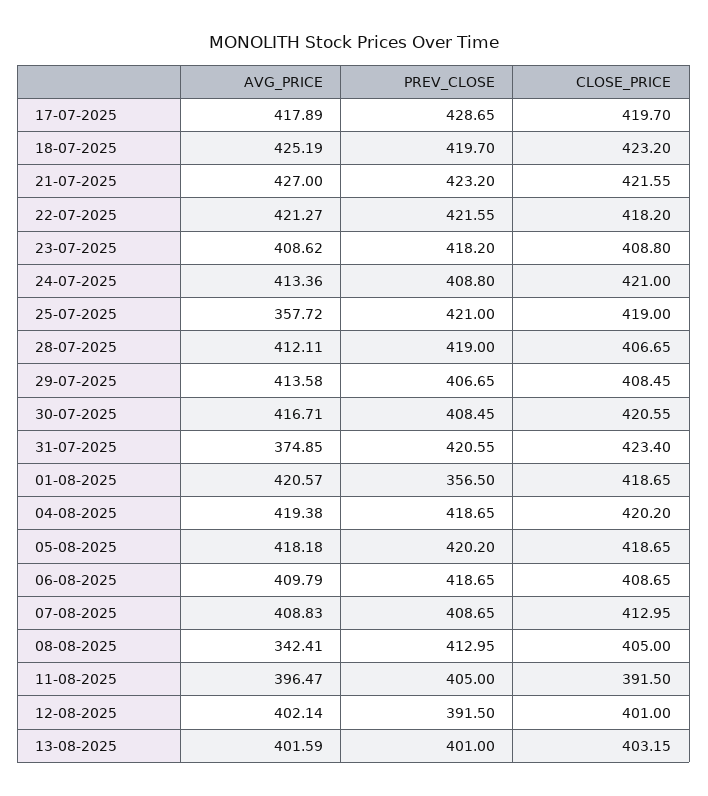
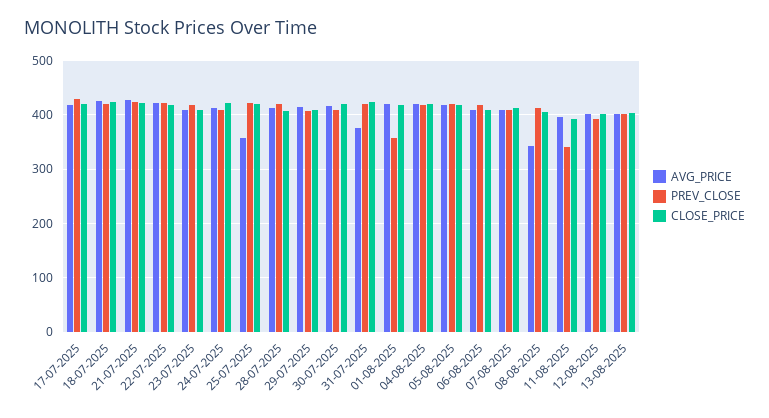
  {
    "AVG_PRICE": {
      "17-07-2025": 417.89,
      "18-07-2025": 425.19,
      "21-07-2025": 427,
      "22-07-2025": 421.27,
      "23-07-2025": 408.62,
      "24-07-2025": 413.36,
      "25-07-2025": 357.72,
      "28-07-2025": 412.11,
      "29-07-2025": 413.58,
      "30-07-2025": 416.71,
      "31-07-2025": 374.85,
      "01-08-2025": 420.57,
      "04-08-2025": 419.38,
      "05-08-2025": 418.18,
      "06-08-2025": 409.79,
      "07-08-2025": 408.83,
      "08-08-2025": 342.41,
      "11-08-2025": 396.47,
      "12-08-2025": 402.14,
      "13-08-2025": 401.59
    },
    "PREV_CLOSE": {
      "17-07-2025": 428.65,
      "18-07-2025": 419.7,
      "21-07-2025": 423.2,
      "22-07-2025": 421.55,
      "23-07-2025": 418.2,
      "24-07-2025": 408.8,
      "25-07-2025": 421,
      "28-07-2025": 419,
      "29-07-2025": 406.65,
      "30-07-2025": 408.45,
      "31-07-2025": 420.55,
      "01-08-2025": 356.5,
      "04-08-2025": 418.65,
      "05-08-2025": 420.2,
      "06-08-2025": 418.65,
      "07-08-2025": 408.65,
      "08-08-2025": 412.95,
-     "11-08-2025": 405,
+     "11-08-2025": 340,
      "12-08-2025": 391.5,
      "13-08-2025": 401
    },
    "CLOSE_PRICE": {
      "17-07-2025": 419.7,
      "18-07-2025": 423.2,
      "21-07-2025": 421.55,
      "22-07-2025": 418.2,
      "23-07-2025": 408.8,
      "24-07-2025": 421,
      "25-07-2025": 419,
      "28-07-2025": 406.65,
      "29-07-2025": 408.45,
      "30-07-2025": 420.55,
      "31-07-2025": 423.4,
      "01-08-2025": 418.65,
      "04-08-2025": 420.2,
      "05-08-2025": 418.65,
      "06-08-2025": 408.65,
      "07-08-2025": 412.95,
      "08-08-2025": 405,
      "11-08-2025": 391.5,
      "12-08-2025": 401,
      "13-08-2025": 403.15
    }
  }

